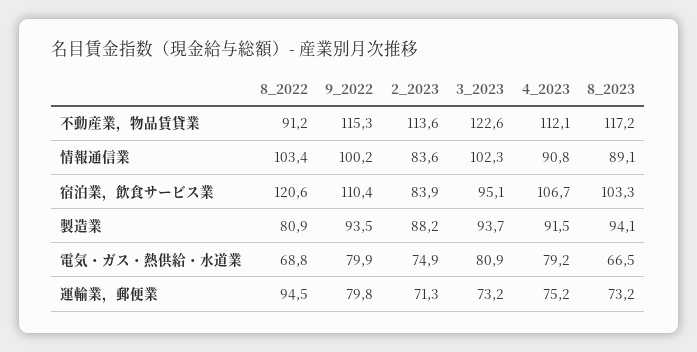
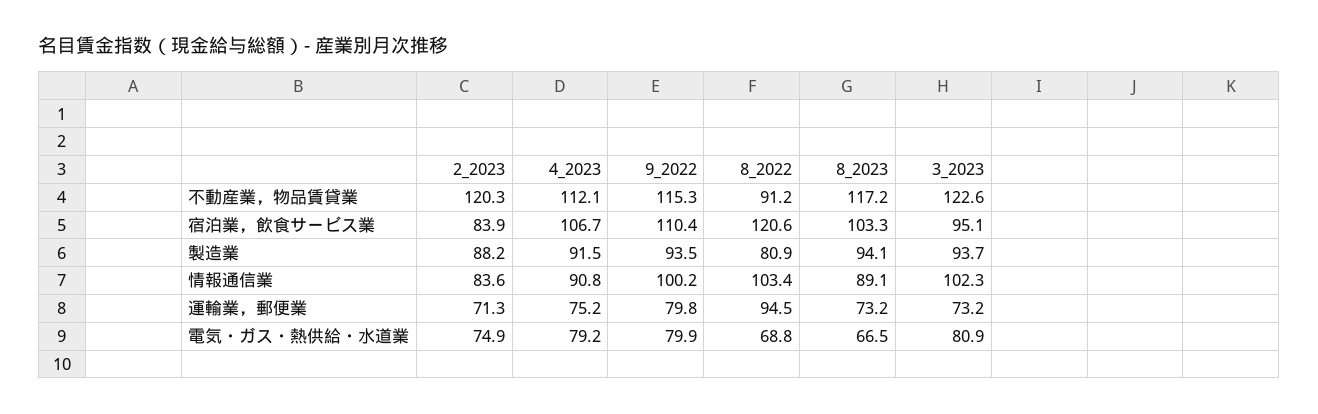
  {
    "8_2022": {
      "不動産業，物品賃貸業": 91.2,
      "情報通信業": 103.4,
      "宿泊業，飲食サービス業": 120.6,
      "製造業": 80.9,
      "電気・ガス・熱供給・水道業": 68.8,
      "運輸業，郵便業": 94.5
    },
    "9_2022": {
      "不動産業，物品賃貸業": 115.3,
      "情報通信業": 100.2,
      "宿泊業，飲食サービス業": 110.4,
      "製造業": 93.5,
      "電気・ガス・熱供給・水道業": 79.9,
      "運輸業，郵便業": 79.8
    },
    "2_2023": {
-     "不動産業，物品賃貸業": 113.6,
+     "不動産業，物品賃貸業": 120.3,
      "情報通信業": 83.6,
      "宿泊業，飲食サービス業": 83.9,
      "製造業": 88.2,
      "電気・ガス・熱供給・水道業": 74.9,
      "運輸業，郵便業": 71.3
    },
    "3_2023": {
      "不動産業，物品賃貸業": 122.6,
      "情報通信業": 102.3,
      "宿泊業，飲食サービス業": 95.1,
      "製造業": 93.7,
      "電気・ガス・熱供給・水道業": 80.9,
      "運輸業，郵便業": 73.2
    },
    "4_2023": {
      "不動産業，物品賃貸業": 112.1,
      "情報通信業": 90.8,
      "宿泊業，飲食サービス業": 106.7,
      "製造業": 91.5,
      "電気・ガス・熱供給・水道業": 79.2,
      "運輸業，郵便業": 75.2
    },
    "8_2023": {
      "不動産業，物品賃貸業": 117.2,
      "情報通信業": 89.1,
      "宿泊業，飲食サービス業": 103.3,
      "製造業": 94.1,
      "電気・ガス・熱供給・水道業": 66.5,
      "運輸業，郵便業": 73.2
    }
  }

